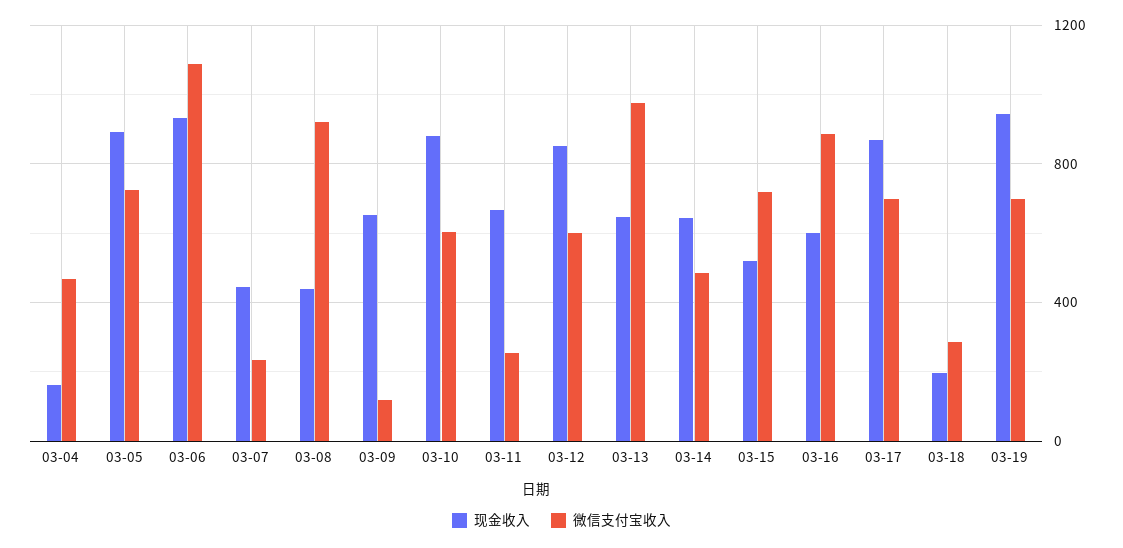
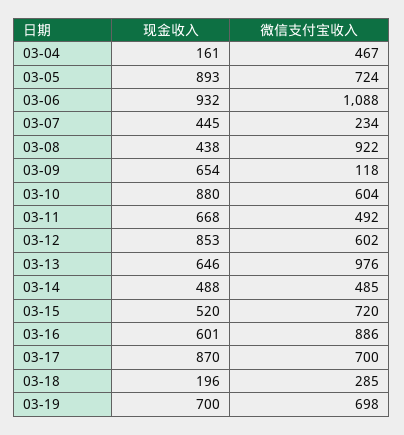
  {
    "现金收入": {
      "03-04": 161,
      "03-05": 893,
      "03-06": 932,
      "03-07": 445,
      "03-08": 438,
      "03-09": 654,
      "03-10": 880,
      "03-11": 668,
      "03-12": 853,
      "03-13": 646,
-     "03-14": 650,
+     "03-14": 488,
      "03-15": 520,
      "03-16": 601,
      "03-17": 870,
      "03-18": 196,
-     "03-19": 950
+     "03-19": 700
    },
    "微信支付宝收入": {
      "03-04": 467,
      "03-05": 724,
      "03-06": 1088,
      "03-07": 234,
      "03-08": 922,
      "03-09": 118,
      "03-10": 604,
-     "03-11": 250,
+     "03-11": 492,
      "03-12": 602,
      "03-13": 976,
      "03-14": 485,
      "03-15": 720,
      "03-16": 886,
      "03-17": 700,
      "03-18": 285,
      "03-19": 698
    }
  }

